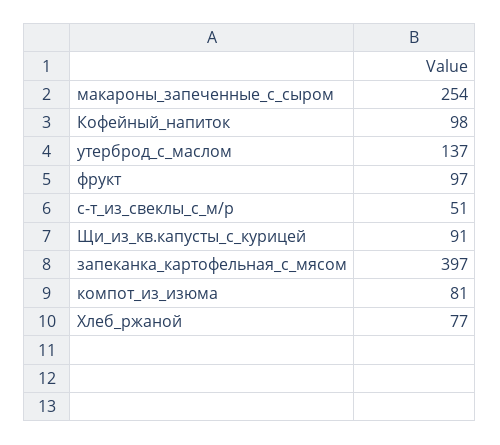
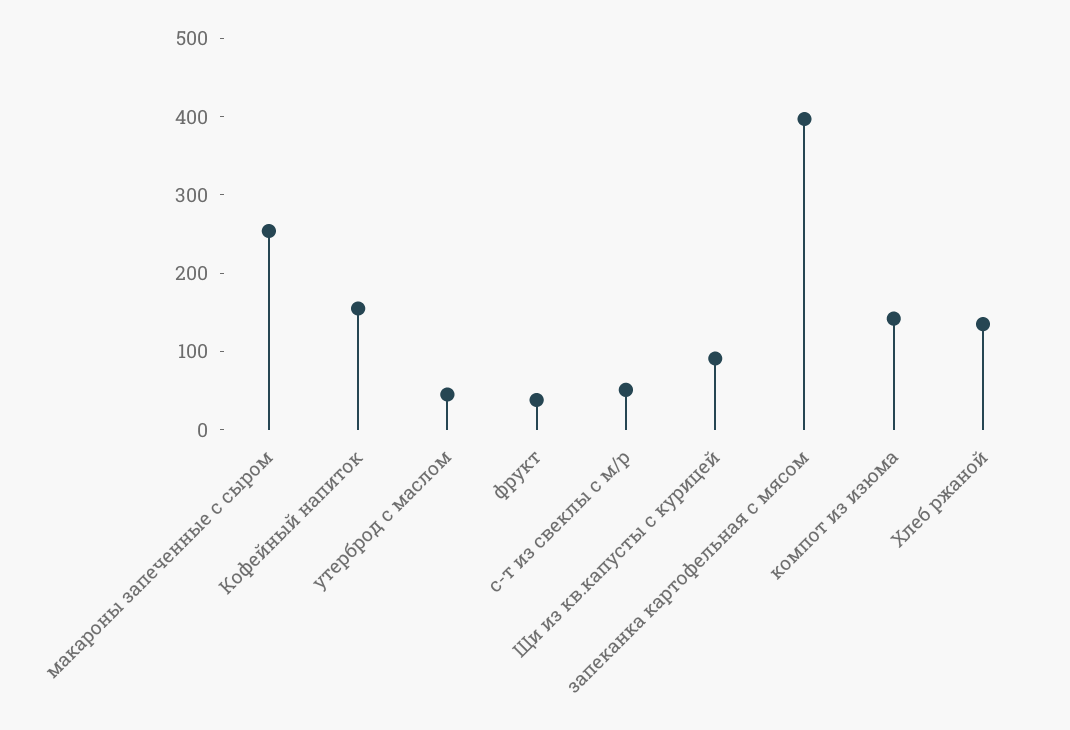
  {
    "макароны_запеченные_с_сыром": 254,
-   "Кофейный_напиток": 98,
+   "Кофейный_напиток": 160,
-   "утерброд_с_маслом": 137,
+   "утерброд_с_маслом": 40,
-   "фрукт": 97,
+   "фрукт": 40,
    "с-т_из_свеклы_с_м/р": 51,
    "Щи_из_кв.капусты_с_курицей": 91,
    "запеканка_картофельная_с_мясом": 397,
-   "компот_из_изюма": 81,
+   "компот_из_изюма": 140,
-   "Хлеб_ржаной": 77
+   "Хлеб_ржаной": 140
  }

